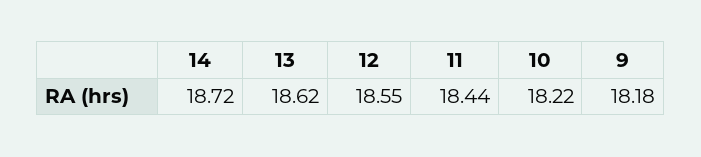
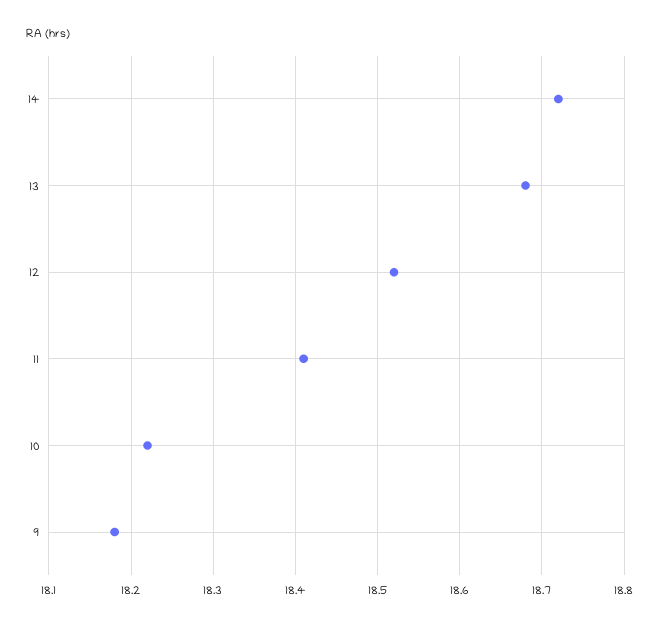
  {
    "14": 18.72,
-   "13": 18.62,
+   "13": 18.68,
-   "12": 18.55,
+   "12": 18.52,
-   "11": 18.44,
+   "11": 18.41,
    "10": 18.22,
    "9": 18.18
  }

